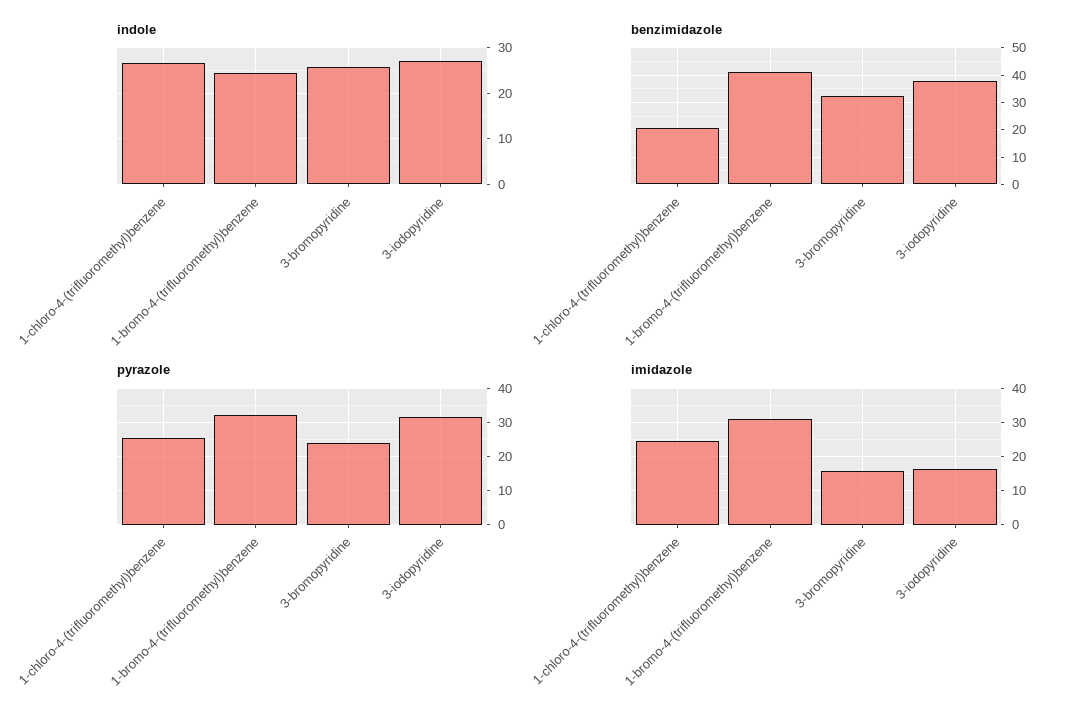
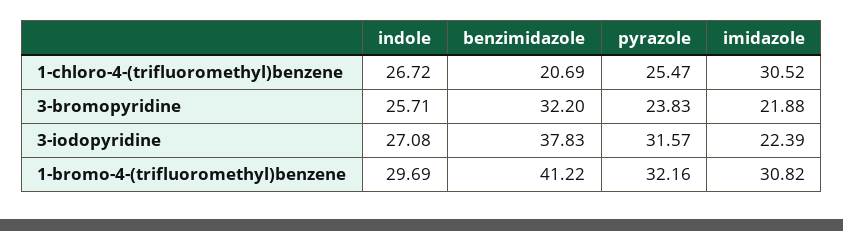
  {
    "indole": {
      "1-chloro-4-(trifluoromethyl)benzene": 26.72,
-     "1-bromo-4-(trifluoromethyl)benzene": 24,
+     "1-bromo-4-(trifluoromethyl)benzene": 29.69,
      "3-bromopyridine": 25.71,
      "3-iodopyridine": 27.08
    },
    "benzimidazole": {
      "1-chloro-4-(trifluoromethyl)benzene": 20.69,
      "1-bromo-4-(trifluoromethyl)benzene": 41.22,
      "3-bromopyridine": 32.2,
      "3-iodopyridine": 37.83
    },
    "pyrazole": {
      "1-chloro-4-(trifluoromethyl)benzene": 25.47,
      "1-bromo-4-(trifluoromethyl)benzene": 32.16,
      "3-bromopyridine": 23.83,
      "3-iodopyridine": 31.57
    },
    "imidazole": {
-     "1-chloro-4-(trifluoromethyl)benzene": 24,
+     "1-chloro-4-(trifluoromethyl)benzene": 30.52,
      "1-bromo-4-(trifluoromethyl)benzene": 30.82,
-     "3-bromopyridine": 16,
+     "3-bromopyridine": 21.88,
-     "3-iodopyridine": 16
+     "3-iodopyridine": 22.39
    }
  }

